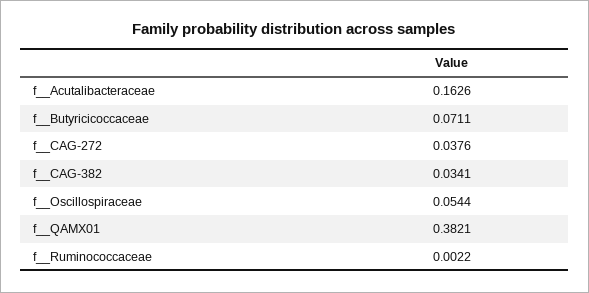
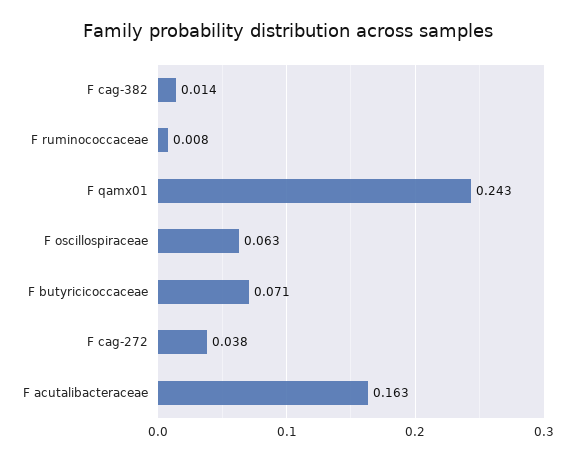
  {
    "f__Acutalibacteraceae": 0.1626,
    "f__Butyricicoccaceae": 0.0711,
    "f__CAG-272": 0.0376,
-   "f__CAG-382": 0.0341,
+   "f__CAG-382": 0.014,
-   "f__Oscillospiraceae": 0.0544,
+   "f__Oscillospiraceae": 0.063,
-   "f__QAMX01": 0.3821,
+   "f__QAMX01": 0.243,
-   "f__Ruminococcaceae": 0.0022
+   "f__Ruminococcaceae": 0.008
  }

